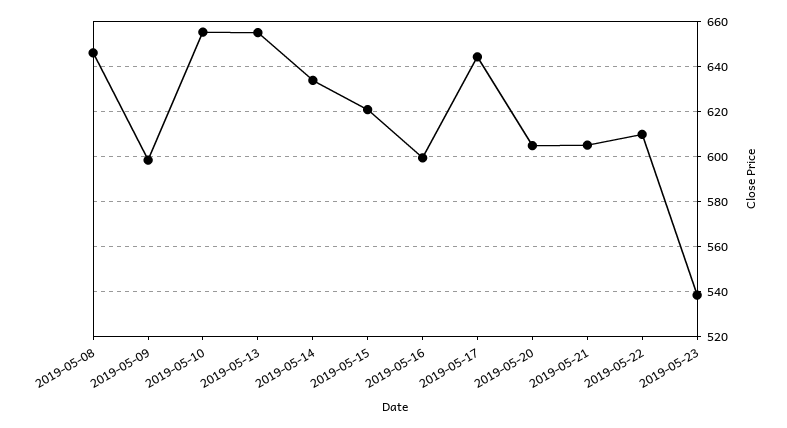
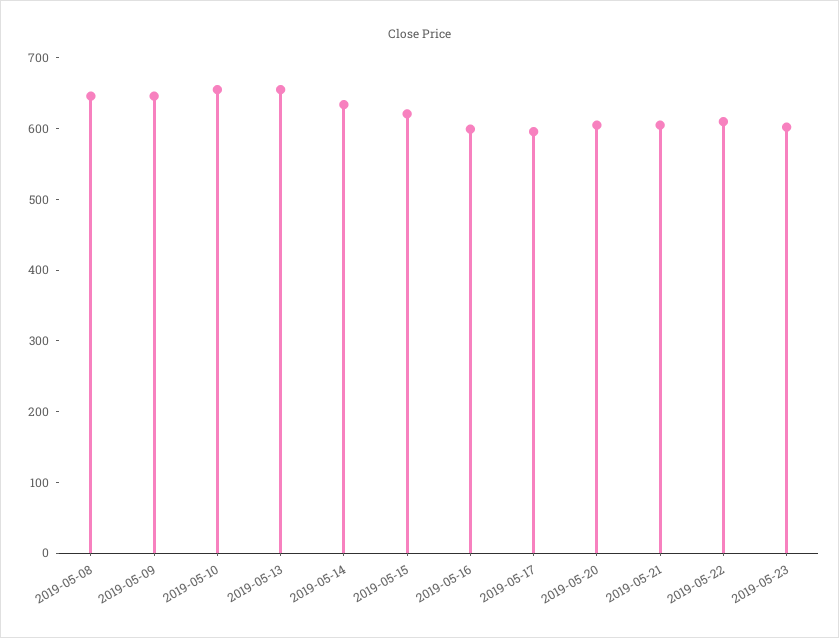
  {
    "2019-05-08": 645,
-   "2019-05-09": 600,
+   "2019-05-09": 640,
    "2019-05-10": 655,
    "2019-05-13": 655,
    "2019-05-14": 635,
    "2019-05-15": 620,
    "2019-05-16": 600,
-   "2019-05-17": 645,
+   "2019-05-17": 600,
    "2019-05-20": 605,
    "2019-05-21": 605,
    "2019-05-22": 610,
-   "2019-05-23": 540
+   "2019-05-23": 600
  }

